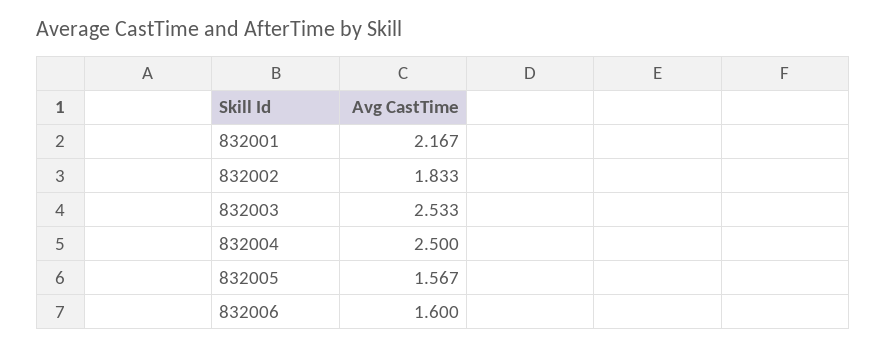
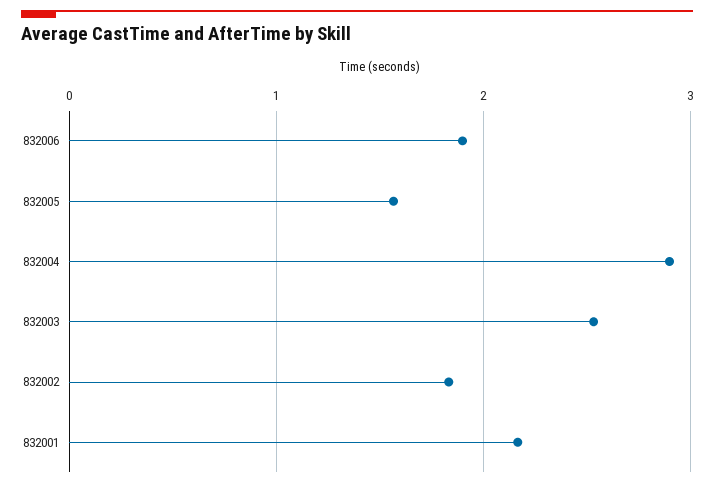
  {
    "832001": 2.167,
    "832002": 1.833,
    "832003": 2.533,
-   "832004": 2.5,
+   "832004": 2.9,
    "832005": 1.567,
-   "832006": 1.6
+   "832006": 1.9
  }

